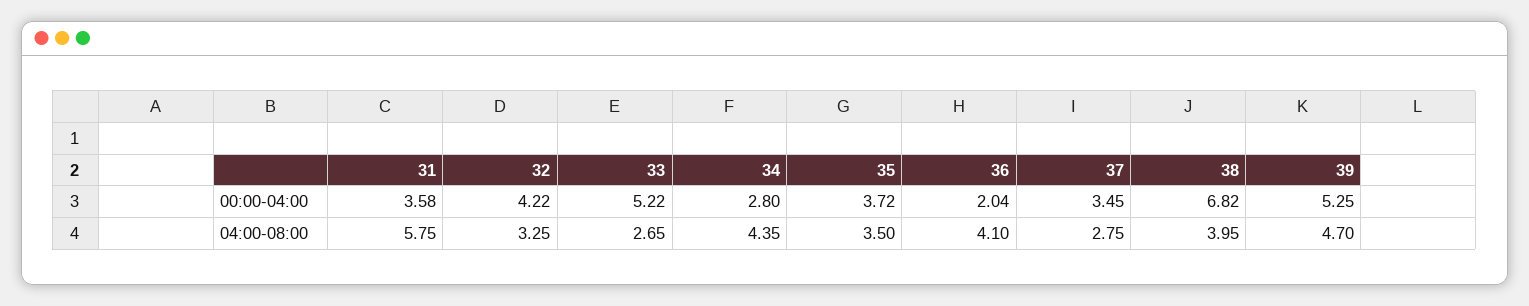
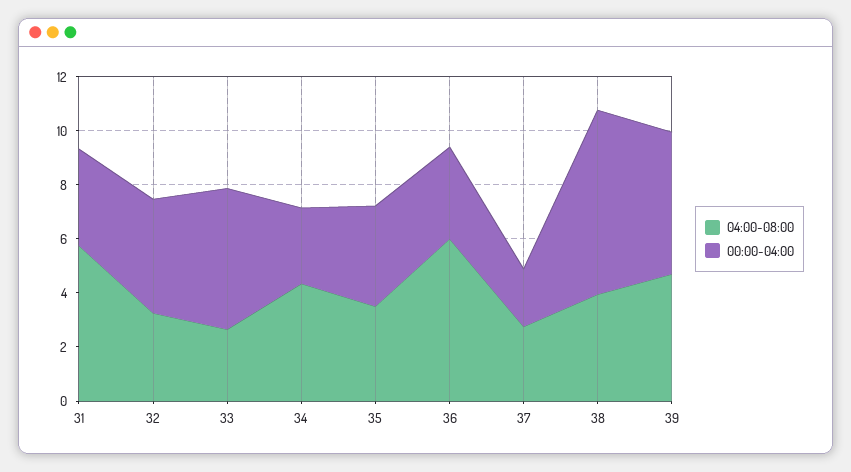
  {
    "00:00-04:00": {
      "31": 3.58,
      "32": 4.22,
      "33": 5.22,
      "34": 2.8,
      "35": 3.72,
-     "36": 2.04,
+     "36": 3.5,
-     "37": 3.45,
+     "37": 2,
      "38": 6.82,
      "39": 5.25
    },
    "04:00-08:00": {
      "31": 5.75,
      "32": 3.25,
      "33": 2.65,
      "34": 4.35,
      "35": 3.5,
-     "36": 4.1,
+     "36": 6,
      "37": 2.75,
      "38": 3.95,
      "39": 4.7
    }
  }

